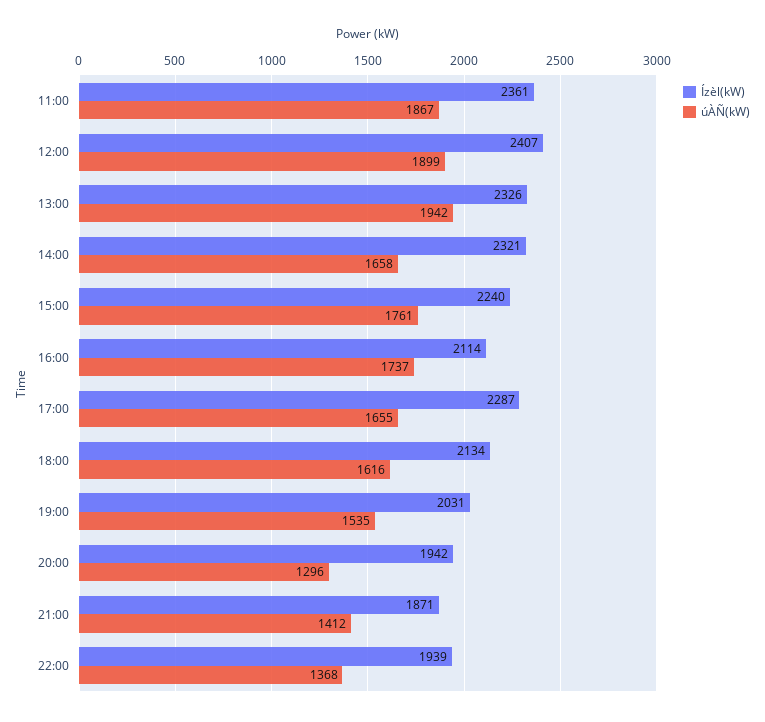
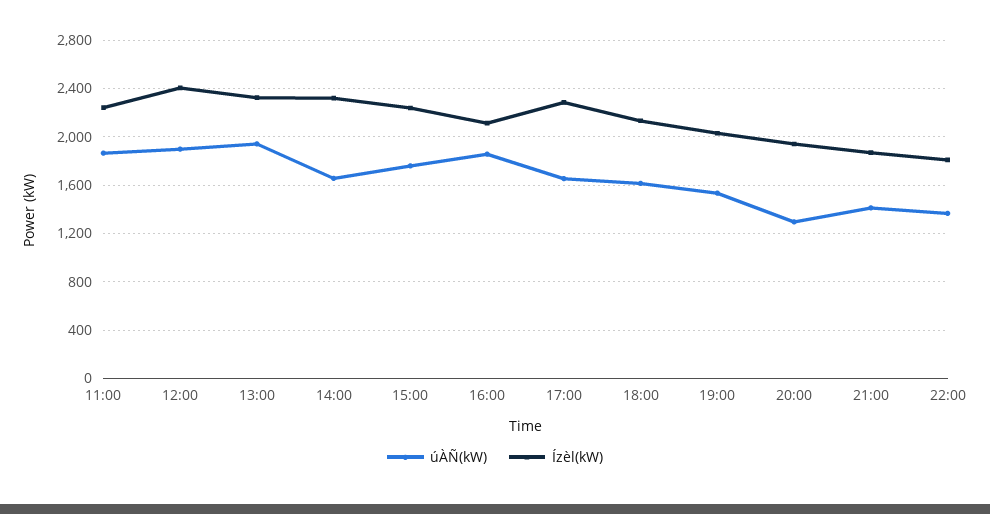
  {
    "Ízèl(kW)": {
-     "11:00": 2361,
+     "11:00": 2250,
      "12:00": 2407,
      "13:00": 2326,
      "14:00": 2321,
      "15:00": 2240,
      "16:00": 2114,
      "17:00": 2287,
      "18:00": 2134,
      "19:00": 2031,
      "20:00": 1942,
      "21:00": 1871,
-     "22:00": 1939
+     "22:00": 1800
    },
    "úÀÑ(kW)": {
      "11:00": 1867,
      "12:00": 1899,
      "13:00": 1942,
      "14:00": 1658,
      "15:00": 1761,
-     "16:00": 1737,
+     "16:00": 1850,
      "17:00": 1655,
      "18:00": 1616,
      "19:00": 1535,
      "20:00": 1296,
      "21:00": 1412,
      "22:00": 1368
    }
  }

